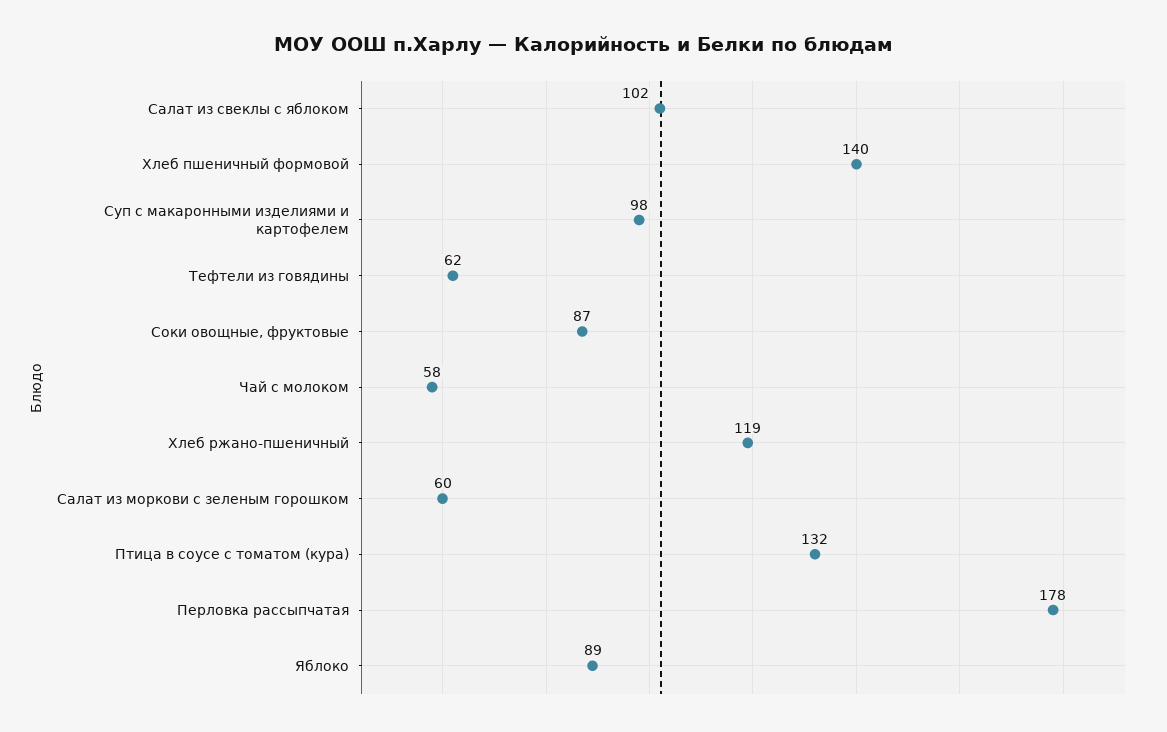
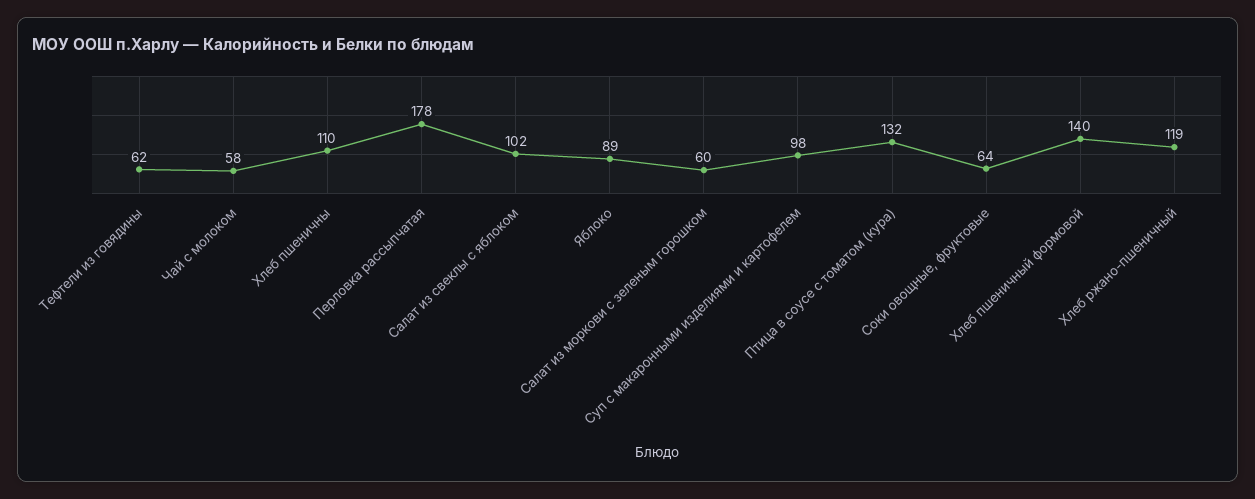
  {
    "Салат из свеклы с яблоком": 102,
    "Хлеб пшеничный формовой": 140,
    "Суп с макаронными изделиями и картофелем": 98,
    "Тефтели из говядины": 62,
-   "Соки овощные, фруктовые": 87,
+   "Соки овощные, фруктовые": 64,
    "Чай с молоком": 58,
    "Хлеб ржано-пшеничный": 119,
    "Салат из моркови с зеленым горошком": 60,
    "Птица в соусе с томатом (кура)": 132,
    "Перловка рассыпчатая": 178,
-   "Яблоко": 89
+   "Яблоко": 89,
+   "Хлеб пшеничны": 110
  }

